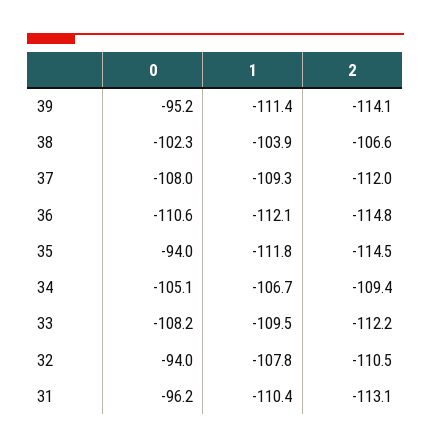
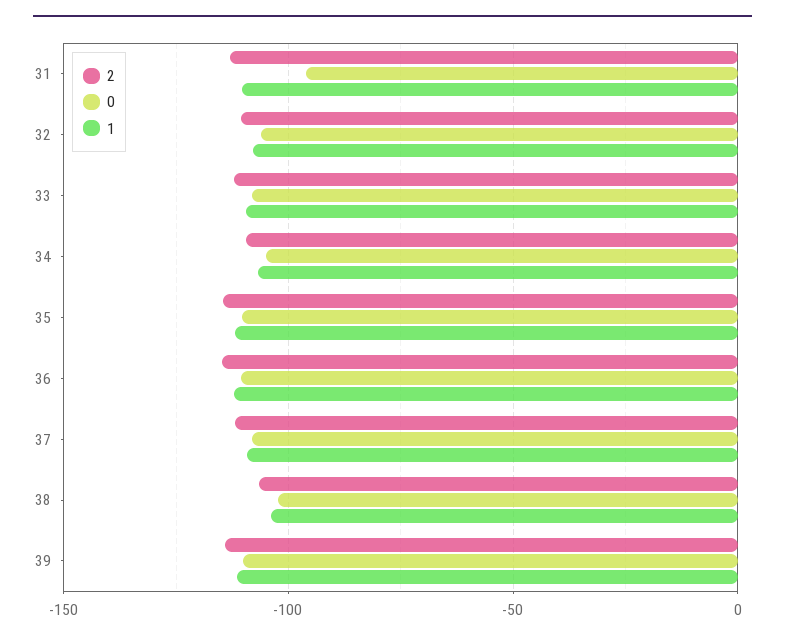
  {
    "0": {
-     "39": -95.2,
+     "39": -110,
      "38": -102.3,
      "37": -108,
      "36": -110.6,
-     "35": -94,
+     "35": -110,
      "34": -105.1,
      "33": -108.2,
-     "32": -94,
+     "32": -105,
      "31": -96.2
    },
    "1": {
      "39": -111.4,
      "38": -103.9,
      "37": -109.3,
      "36": -112.1,
      "35": -111.8,
      "34": -106.7,
      "33": -109.5,
      "32": -107.8,
      "31": -110.4
    },
    "2": {
      "39": -114.1,
      "38": -106.6,
      "37": -112,
      "36": -114.8,
      "35": -114.5,
      "34": -109.4,
      "33": -112.2,
      "32": -110.5,
      "31": -113.1
    }
  }

